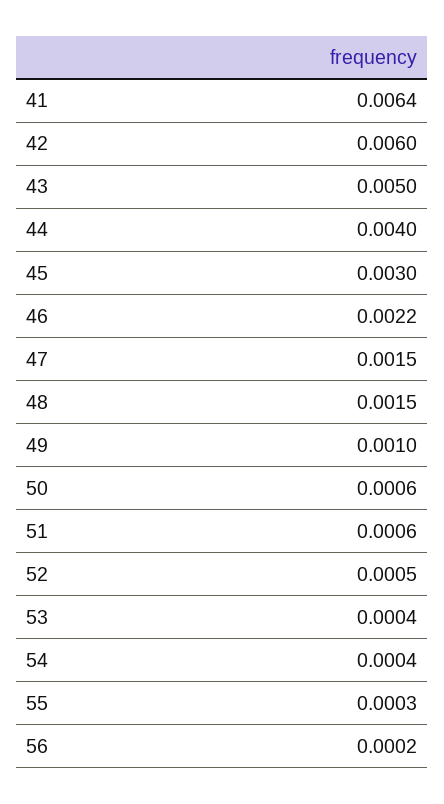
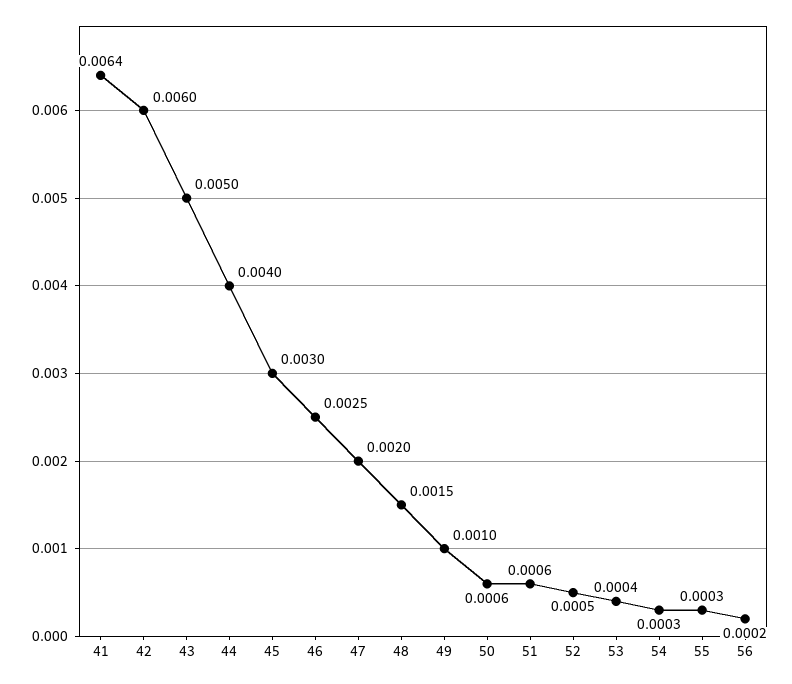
  {
    "41": 0.0064,
    "42": 0.006,
    "43": 0.005,
    "44": 0.004,
    "45": 0.003,
-   "46": 0.0022,
+   "46": 0.0025,
-   "47": 0.0015,
+   "47": 0.002,
    "48": 0.0015,
    "49": 0.001,
    "50": 0.0006,
    "51": 0.0006,
    "52": 0.0005,
    "53": 0.0004,
-   "54": 0.0004,
+   "54": 0.0003,
    "55": 0.0003,
    "56": 0.0002
  }

